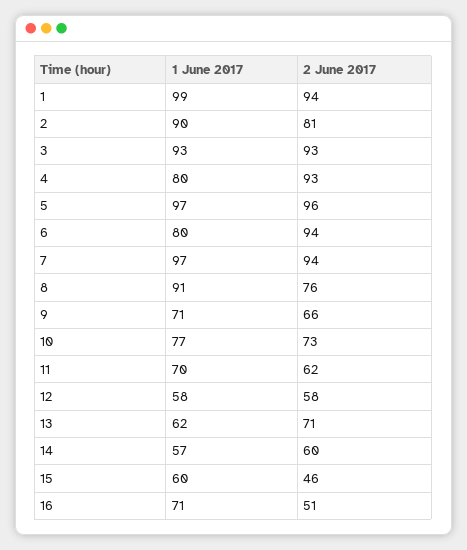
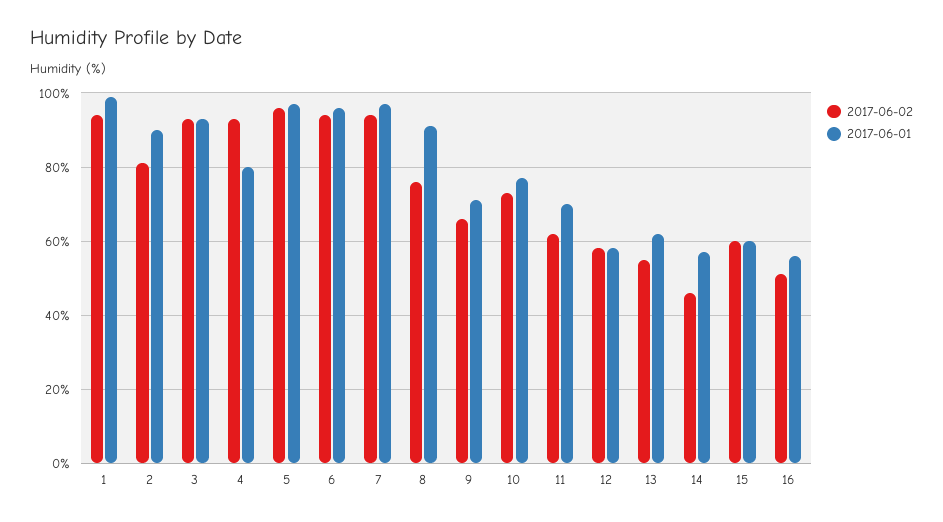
  {
    "1 June 2017": {
      "1": 99,
      "2": 90,
      "3": 93,
      "4": 80,
      "5": 97,
-     "6": 80,
+     "6": 95,
      "7": 97,
      "8": 91,
      "9": 71,
      "10": 77,
      "11": 70,
      "12": 58,
      "13": 62,
      "14": 57,
      "15": 60,
-     "16": 71
+     "16": 55
    },
    "2 June 2017": {
      "1": 94,
      "2": 81,
      "3": 93,
      "4": 93,
      "5": 96,
      "6": 94,
      "7": 94,
      "8": 76,
      "9": 66,
      "10": 73,
      "11": 62,
      "12": 58,
-     "13": 71,
+     "13": 55,
-     "14": 60,
+     "14": 45,
-     "15": 46,
+     "15": 60,
      "16": 51
    }
  }

